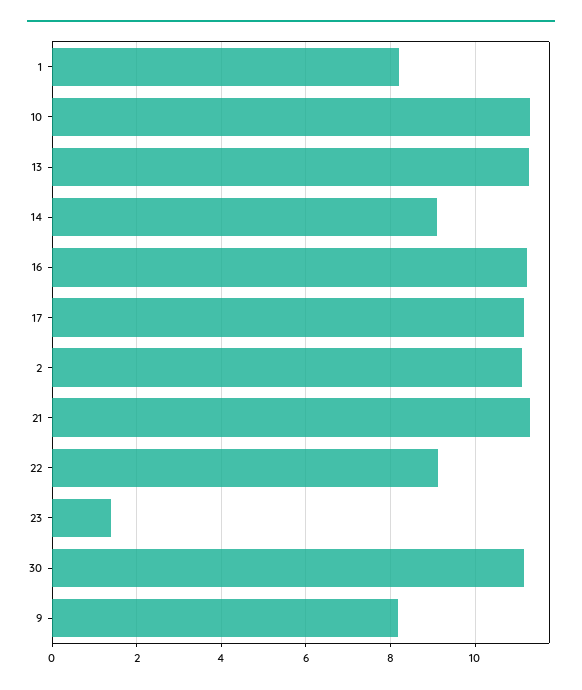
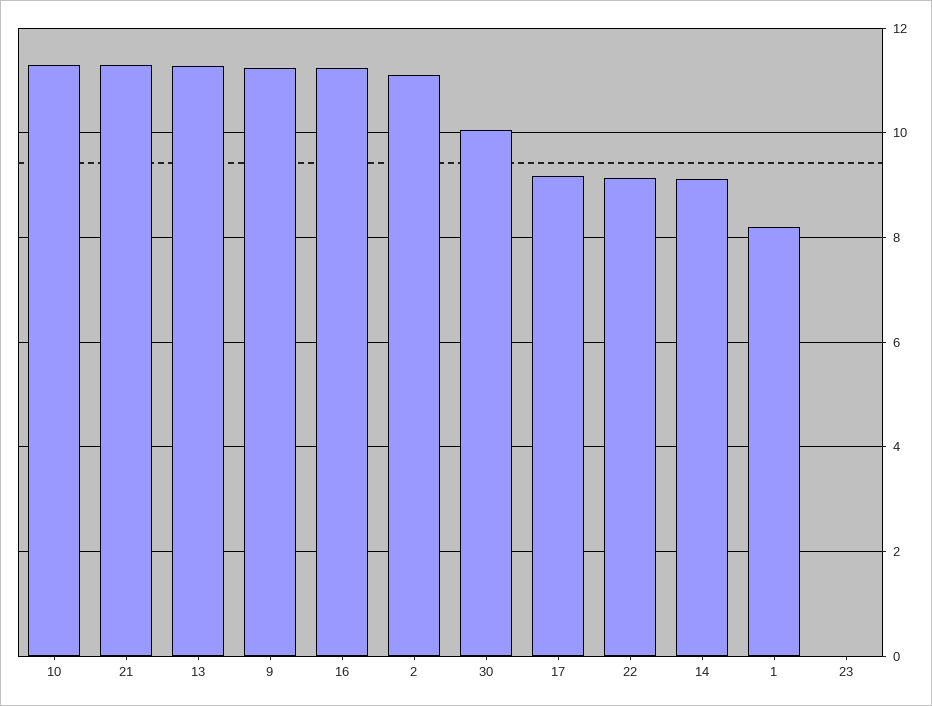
  {
    "1": 8.2,
    "10": 11.4,
    "13": 11.2,
    "14": 9.2,
    "16": 11.2,
-   "17": 11.2,
+   "17": 9.2,
    "2": 11.2,
    "21": 11.2,
    "22": 9.2,
-   "23": 1.4,
+   "23": 0,
-   "30": 11.2,
+   "30": 10,
-   "9": 8.2
+   "9": 11.2
  }

